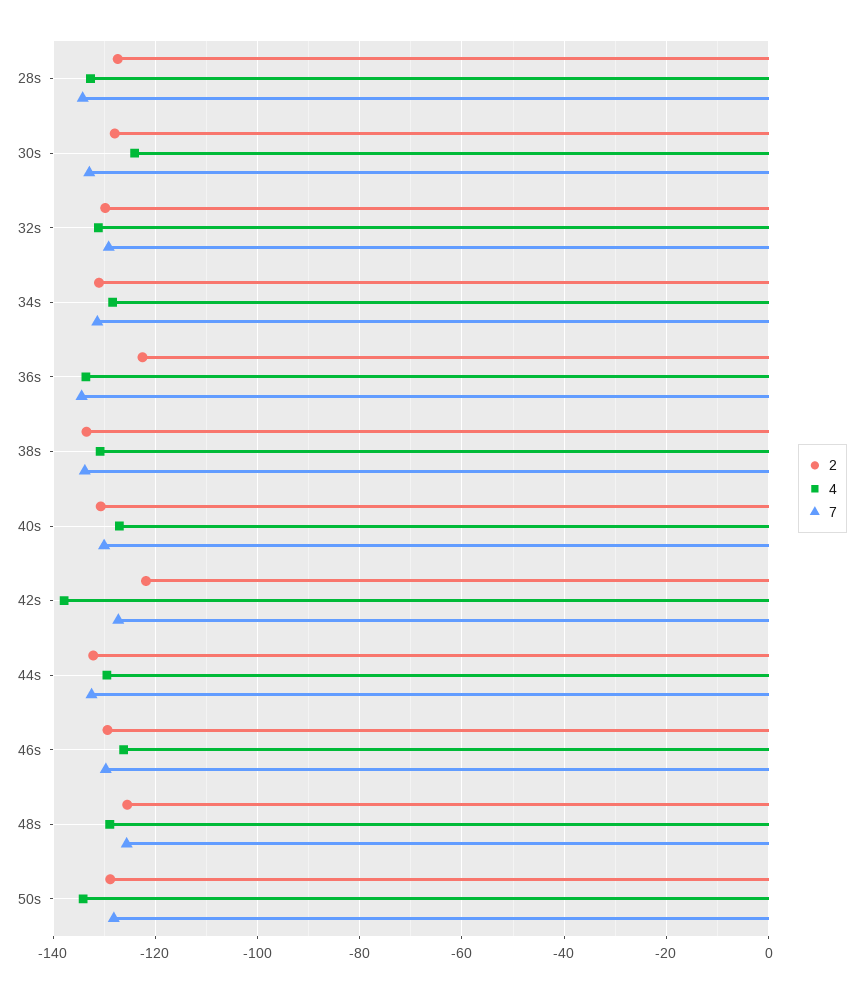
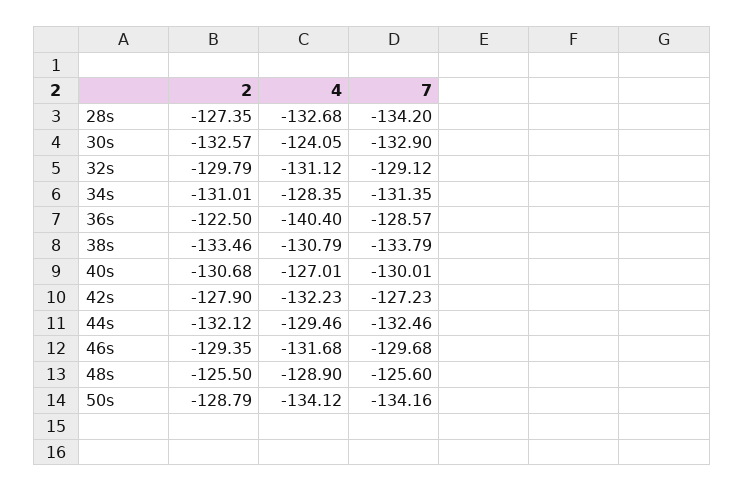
  {
    "2": {
      "28s": -127.35,
-     "30s": -128,
+     "30s": -132.57,
      "32s": -129.79,
      "34s": -131.01,
      "36s": -122.5,
      "38s": -133.46,
      "40s": -130.68,
-     "42s": -122,
+     "42s": -127.9,
      "44s": -132.12,
      "46s": -129.35,
      "48s": -125.5,
      "50s": -128.79
    },
    "4": {
      "28s": -132.68,
      "30s": -124.05,
      "32s": -131.12,
      "34s": -128.35,
-     "36s": -134,
+     "36s": -140.4,
      "38s": -130.79,
      "40s": -127.01,
-     "42s": -138,
+     "42s": -132.23,
      "44s": -129.46,
-     "46s": -126,
+     "46s": -131.68,
      "48s": -128.9,
      "50s": -134.12
    },
    "7": {
      "28s": -134.2,
      "30s": -132.9,
      "32s": -129.12,
      "34s": -131.35,
-     "36s": -134,
+     "36s": -128.57,
      "38s": -133.79,
      "40s": -130.01,
      "42s": -127.23,
      "44s": -132.46,
      "46s": -129.68,
      "48s": -125.6,
-     "50s": -128
+     "50s": -134.16
    }
  }

